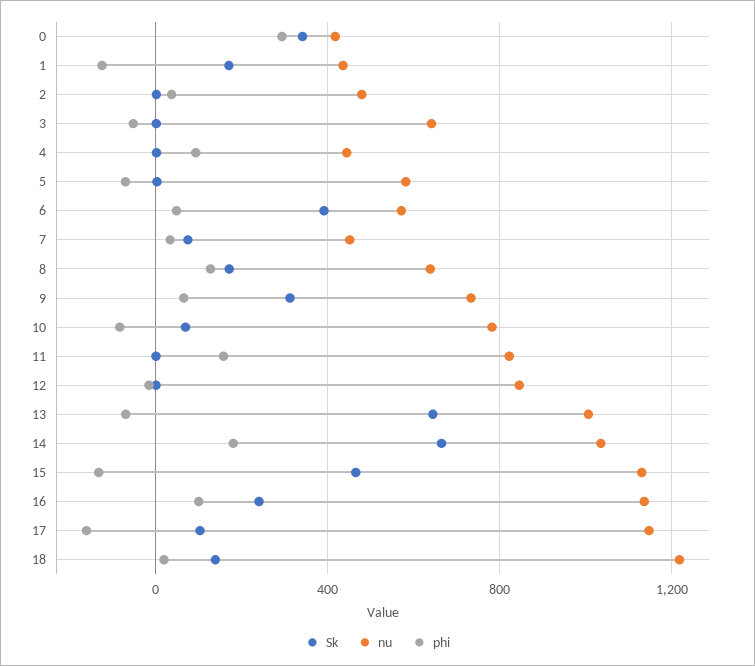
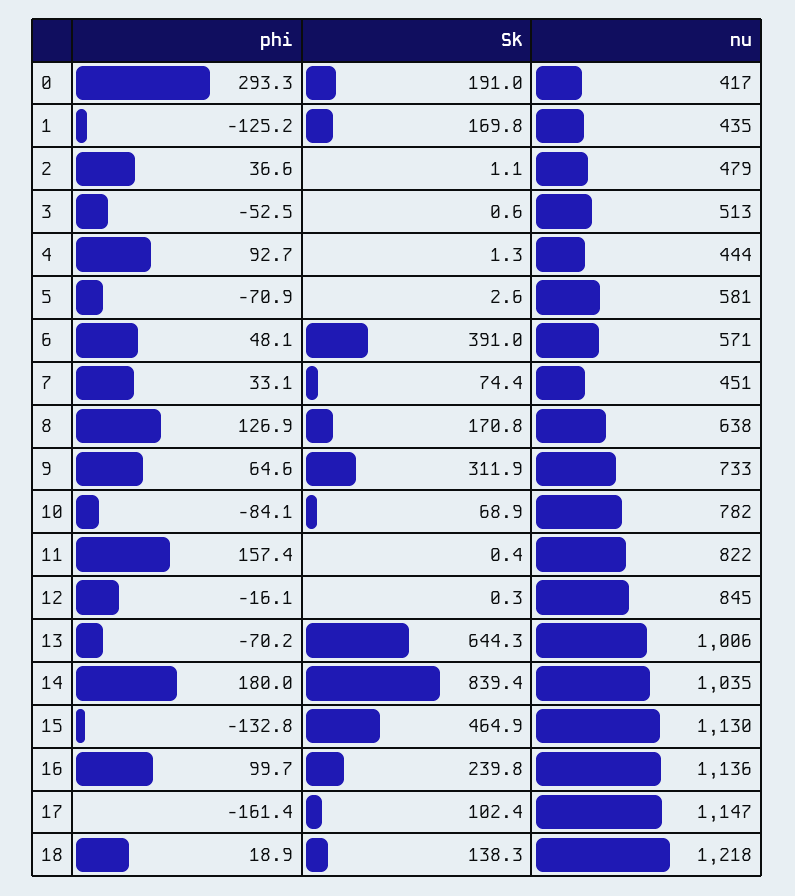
  {
    "Sk": {
-     "0": 350,
+     "0": 191,
      "1": 169.8,
      "2": 1.1,
      "3": 0.6,
      "4": 1.3,
      "5": 2.6,
      "6": 391,
      "7": 74.4,
      "8": 170.8,
      "9": 311.9,
      "10": 68.9,
      "11": 0.4,
      "12": 0.3,
      "13": 644.3,
-     "14": 650,
+     "14": 839.4,
      "15": 464.9,
      "16": 239.8,
      "17": 102.4,
      "18": 138.3
    },
    "nu": {
      "0": 417,
      "1": 435,
      "2": 479,
-     "3": 650,
+     "3": 513,
      "4": 444,
      "5": 581,
      "6": 571,
      "7": 451,
      "8": 638,
      "9": 733,
      "10": 782,
      "11": 822,
      "12": 845,
      "13": 1006,
      "14": 1035,
      "15": 1130,
      "16": 1136,
      "17": 1147,
      "18": 1218
    },
    "phi": {
      "0": 293.3,
      "1": -125.2,
      "2": 36.6,
      "3": -52.5,
      "4": 92.7,
      "5": -70.9,
      "6": 48.1,
      "7": 33.1,
      "8": 126.9,
      "9": 64.6,
      "10": -84.1,
      "11": 157.4,
      "12": -16.1,
      "13": -70.2,
      "14": 180,
      "15": -132.8,
      "16": 99.7,
      "17": -161.4,
      "18": 18.9
    }
  }

